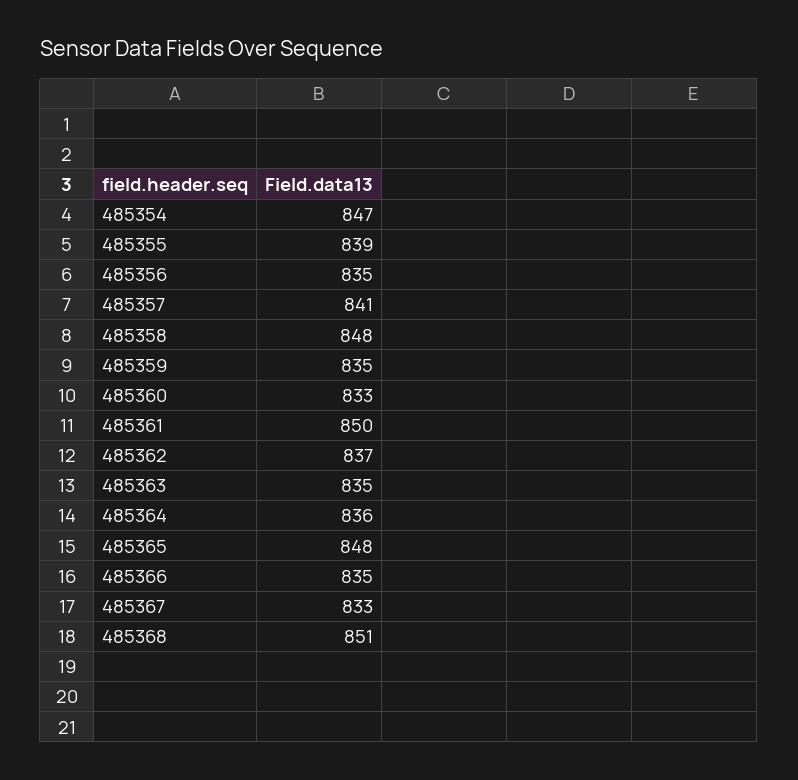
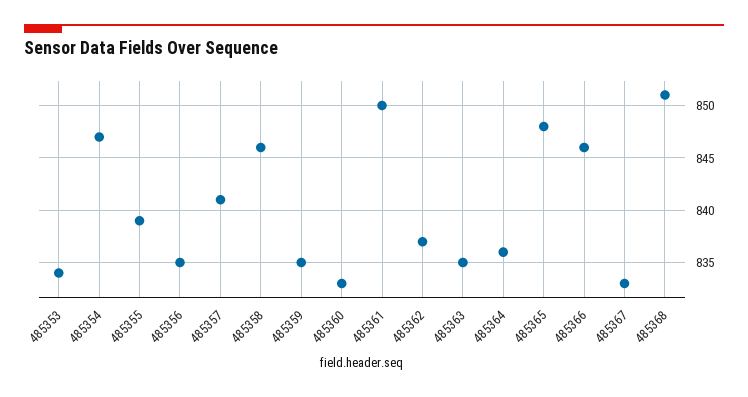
  {
    "485354": 847,
    "485355": 839,
    "485356": 835,
    "485357": 841,
-   "485358": 848,
+   "485358": 846,
    "485359": 835,
    "485360": 833,
    "485361": 850,
    "485362": 837,
    "485363": 835,
    "485364": 836,
    "485365": 848,
-   "485366": 835,
+   "485366": 846,
    "485367": 833,
-   "485368": 851
+   "485368": 851,
+   "485353": 834
  }

